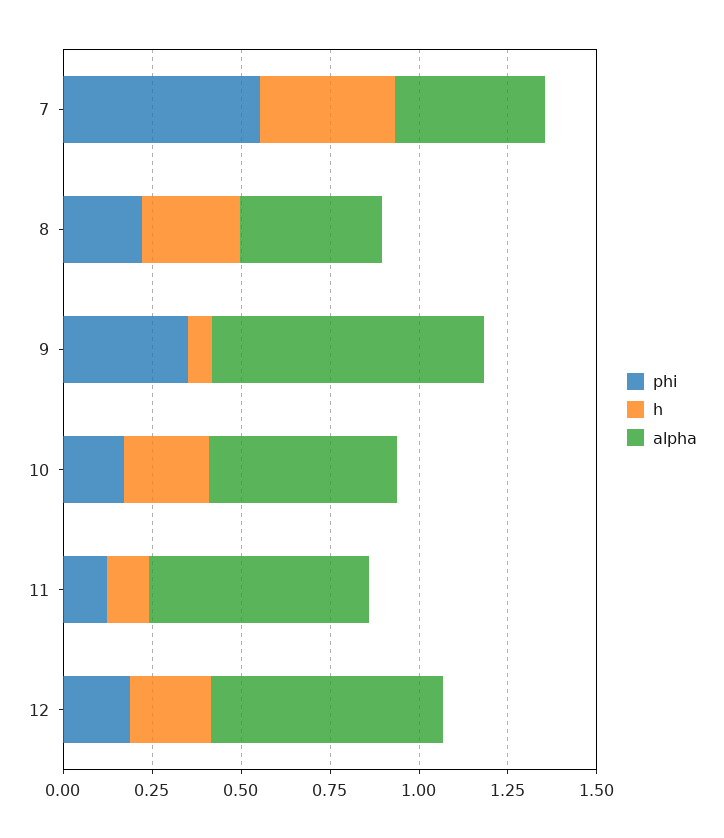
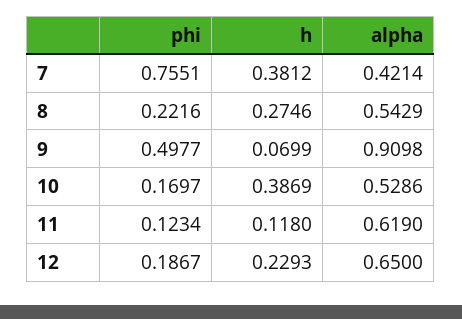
  {
    "phi": {
-     "7": 0.55,
+     "7": 0.7551,
      "8": 0.2216,
-     "9": 0.35,
+     "9": 0.4977,
      "10": 0.1697,
      "11": 0.1234,
      "12": 0.1867
    },
    "h": {
      "7": 0.3812,
      "8": 0.2746,
      "9": 0.0699,
-     "10": 0.25,
+     "10": 0.3869,
      "11": 0.118,
      "12": 0.2293
    },
    "alpha": {
      "7": 0.4214,
-     "8": 0.4,
+     "8": 0.5429,
-     "9": 0.75,
+     "9": 0.9098,
      "10": 0.5286,
      "11": 0.619,
      "12": 0.65
    }
  }

